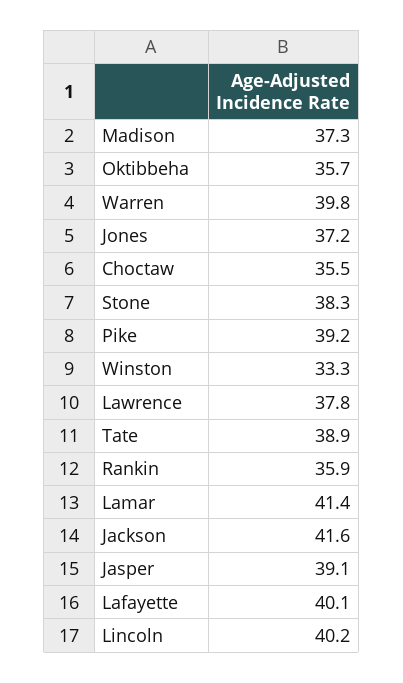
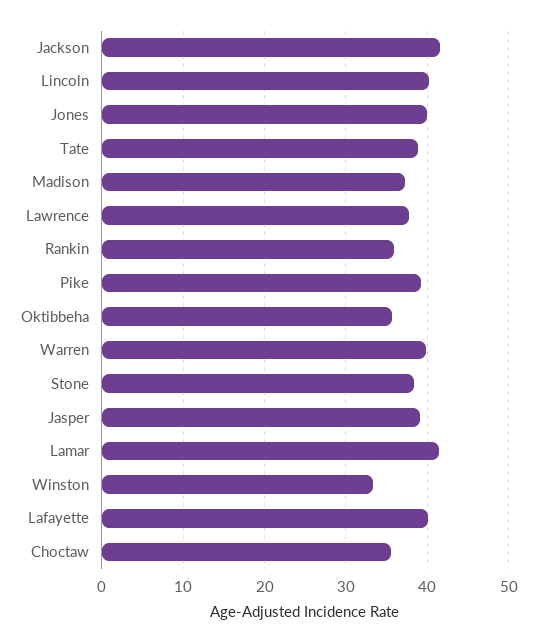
  {
    "Madison": 37.3,
    "Oktibbeha": 35.7,
    "Warren": 39.8,
-   "Jones": 37.2,
+   "Jones": 40,
    "Choctaw": 35.5,
    "Stone": 38.3,
    "Pike": 39.2,
    "Winston": 33.3,
    "Lawrence": 37.8,
    "Tate": 38.9,
    "Rankin": 35.9,
    "Lamar": 41.4,
    "Jackson": 41.6,
    "Jasper": 39.1,
    "Lafayette": 40.1,
    "Lincoln": 40.2
  }

